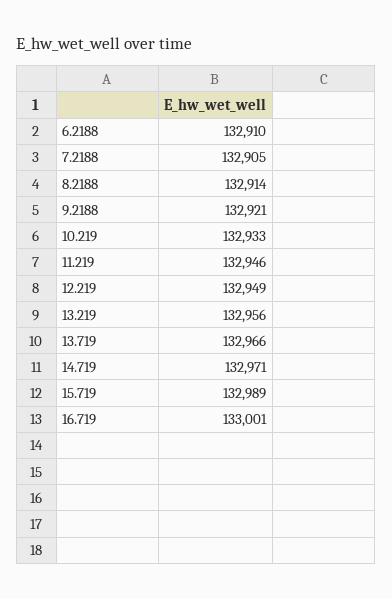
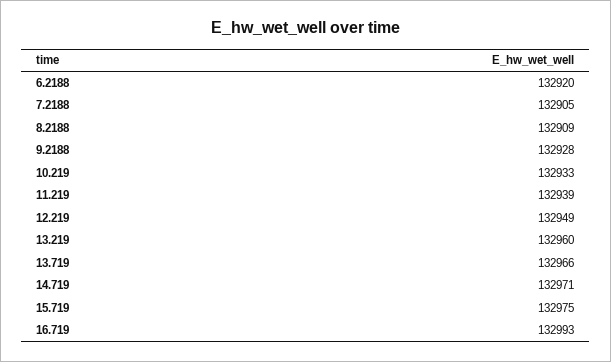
  {
-   "6.2188": 132910,
+   "6.2188": 132920,
    "7.2188": 132905,
-   "8.2188": 132914,
+   "8.2188": 132909,
-   "9.2188": 132921,
+   "9.2188": 132928,
    "10.219": 132933,
-   "11.219": 132946,
+   "11.219": 132939,
    "12.219": 132949,
-   "13.219": 132956,
+   "13.219": 132960,
    "13.719": 132966,
    "14.719": 132971,
-   "15.719": 132989,
+   "15.719": 132975,
-   "16.719": 133001
+   "16.719": 132993
  }

